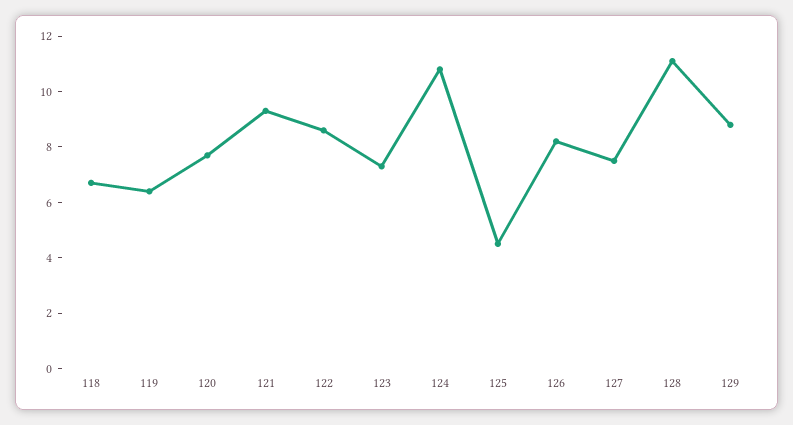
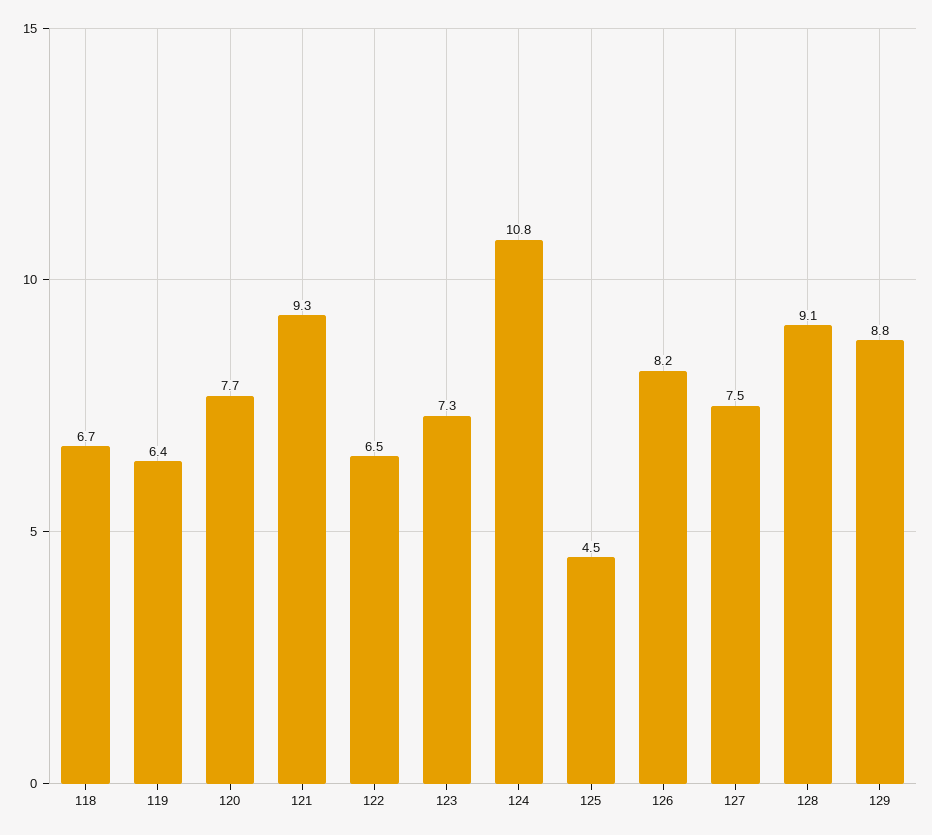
  {
    "118": 6.7,
    "119": 6.4,
    "120": 7.7,
    "121": 9.3,
-   "122": 8.5,
+   "122": 6.5,
    "123": 7.3,
    "124": 10.8,
    "125": 4.5,
    "126": 8.2,
    "127": 7.5,
-   "128": 11,
+   "128": 9.1,
    "129": 8.8
  }

